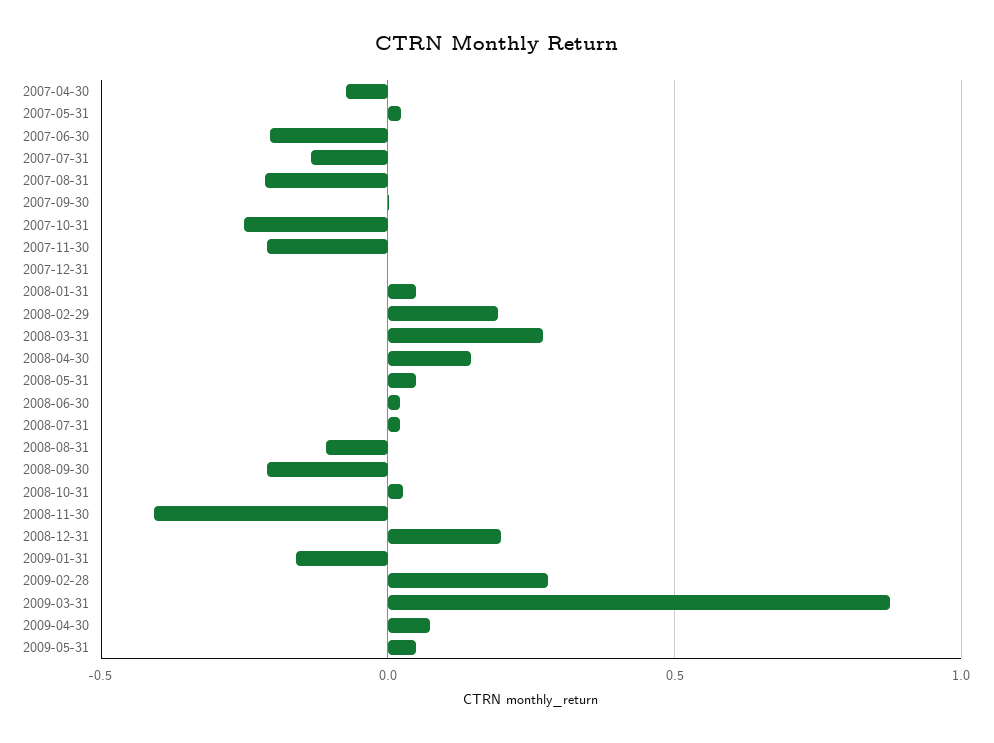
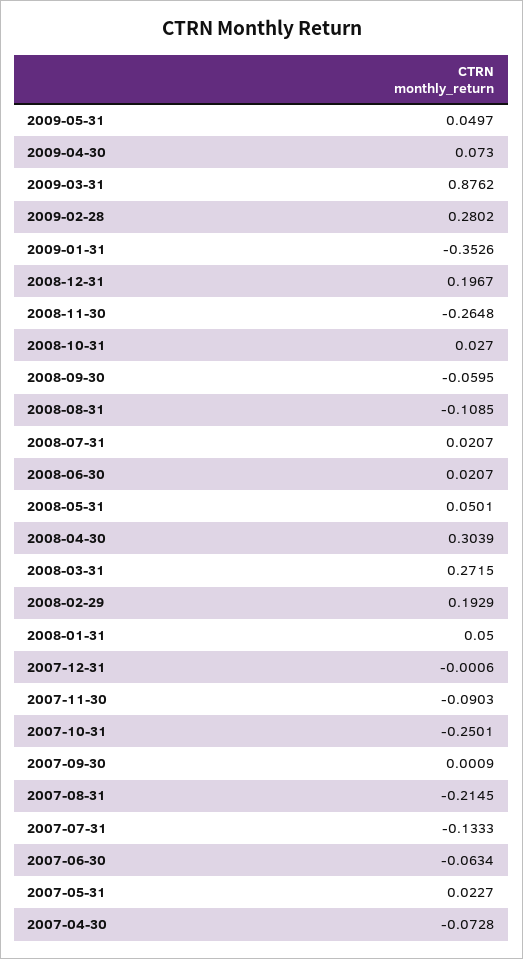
  {
    "2007-04-30": -0.0728,
    "2007-05-31": 0.0227,
-   "2007-06-30": -0.2,
+   "2007-06-30": -0.0634,
    "2007-07-31": -0.1333,
    "2007-08-31": -0.2145,
    "2007-09-30": 0.0009,
    "2007-10-31": -0.2501,
-   "2007-11-30": -0.2,
+   "2007-11-30": -0.0903,
    "2007-12-31": -0.0006,
    "2008-01-31": 0.05,
    "2008-02-29": 0.1929,
    "2008-03-31": 0.2715,
-   "2008-04-30": 0.15,
+   "2008-04-30": 0.3039,
    "2008-05-31": 0.0501,
    "2008-06-30": 0.0207,
    "2008-07-31": 0.0207,
    "2008-08-31": -0.1085,
-   "2008-09-30": -0.2,
+   "2008-09-30": -0.0595,
    "2008-10-31": 0.027,
-   "2008-11-30": -0.4,
+   "2008-11-30": -0.2648,
    "2008-12-31": 0.1967,
-   "2009-01-31": -0.15,
+   "2009-01-31": -0.3526,
    "2009-02-28": 0.2802,
    "2009-03-31": 0.8762,
    "2009-04-30": 0.073,
    "2009-05-31": 0.0497
  }

